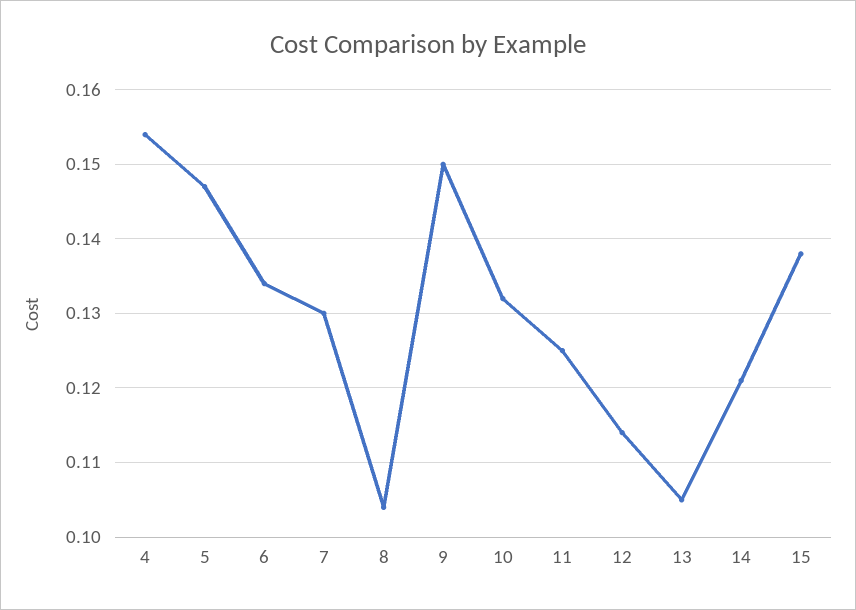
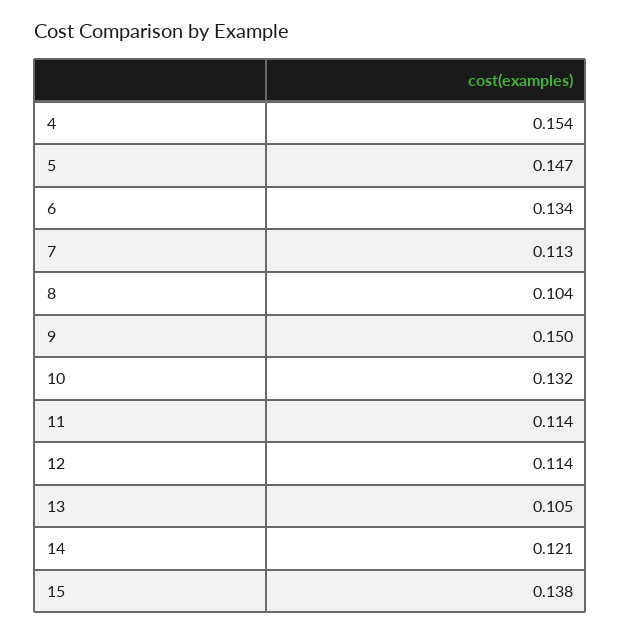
  {
    "4": 0.154,
    "5": 0.147,
    "6": 0.134,
-   "7": 0.13,
+   "7": 0.113,
    "8": 0.104,
    "9": 0.15,
    "10": 0.132,
-   "11": 0.125,
+   "11": 0.114,
    "12": 0.114,
    "13": 0.105,
    "14": 0.121,
    "15": 0.138
  }

